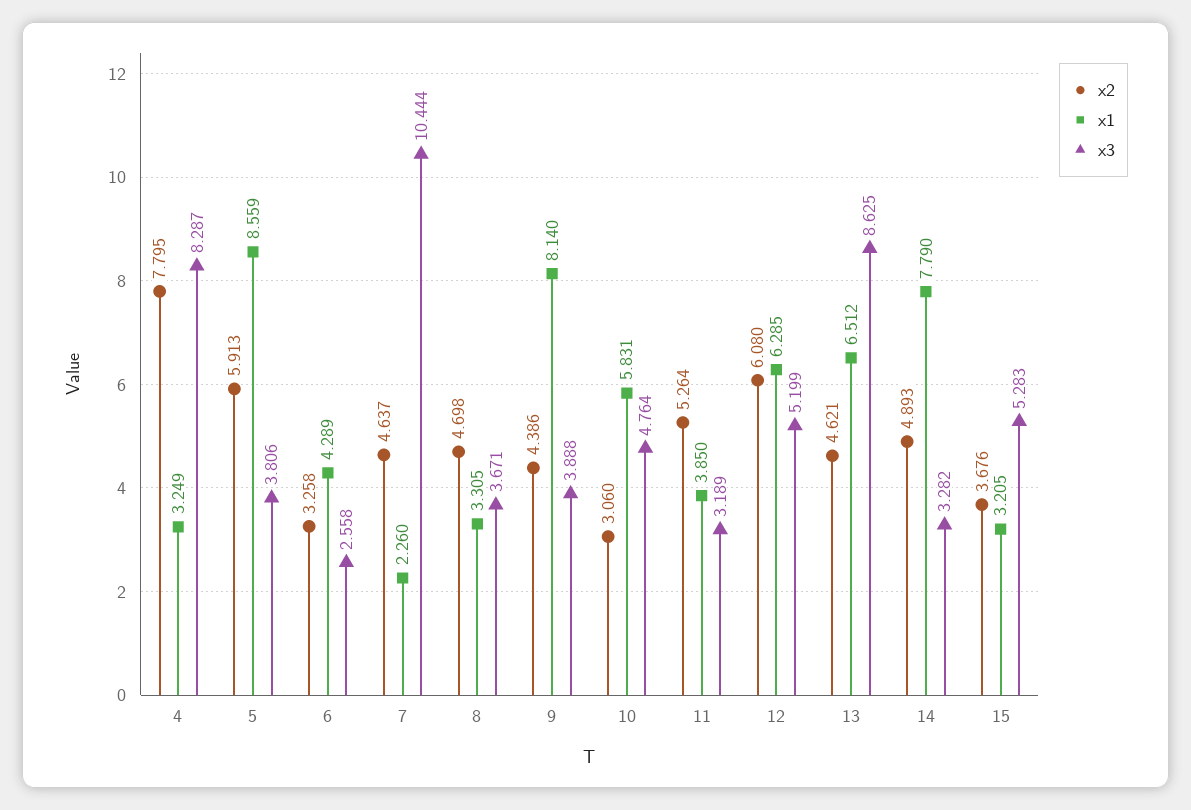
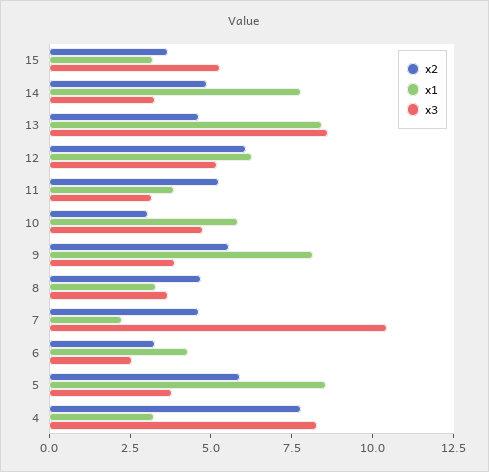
  {
    "x2": {
      "4": 7.795,
      "5": 5.913,
      "6": 3.258,
      "7": 4.637,
      "8": 4.698,
-     "9": 4.386,
+     "9": 5.5,
      "10": 3.06,
      "11": 5.264,
      "12": 6.08,
      "13": 4.621,
      "14": 4.893,
      "15": 3.676
    },
    "x1": {
      "4": 3.249,
      "5": 8.559,
      "6": 4.289,
      "7": 2.26,
      "8": 3.305,
      "9": 8.14,
      "10": 5.831,
      "11": 3.85,
      "12": 6.285,
-     "13": 6.512,
+     "13": 8.5,
      "14": 7.79,
      "15": 3.205
    },
    "x3": {
      "4": 8.287,
      "5": 3.806,
      "6": 2.558,
      "7": 10.444,
      "8": 3.671,
      "9": 3.888,
      "10": 4.764,
      "11": 3.189,
      "12": 5.199,
      "13": 8.625,
      "14": 3.282,
      "15": 5.283
    }
  }

